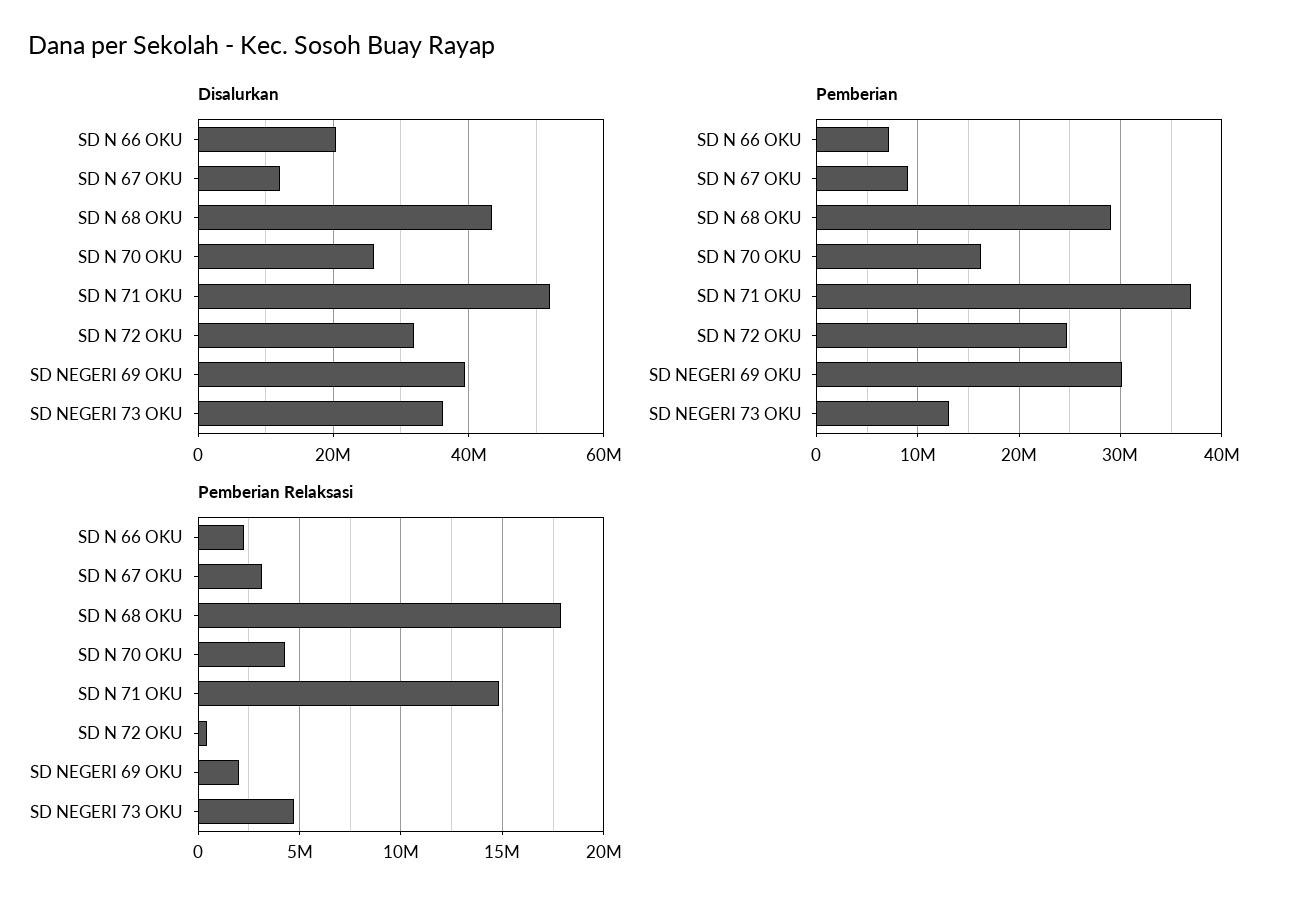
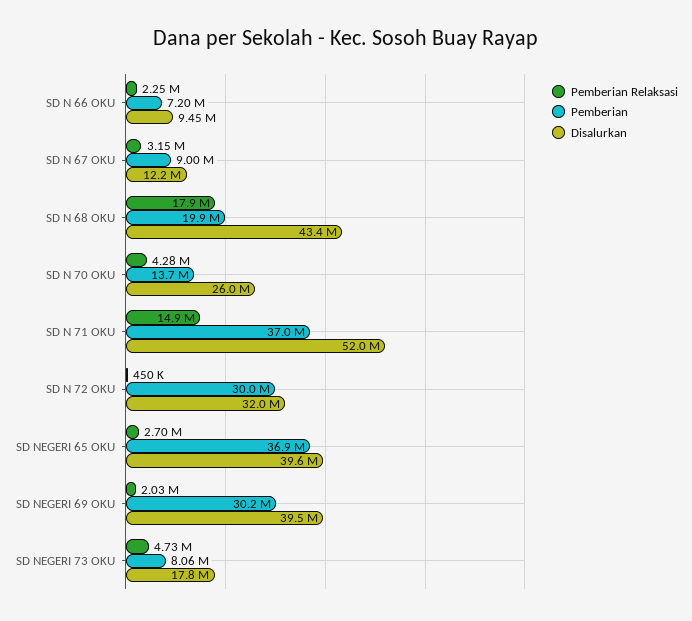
  {
    "Disalurkan": {
-     "SD N 66 OKU": 20000000,
+     "SD N 66 OKU": 9450000,
      "SD N 67 OKU": 12200000,
      "SD N 68 OKU": 43400000,
      "SD N 70 OKU": 26000000,
      "SD N 71 OKU": 52000000,
      "SD N 72 OKU": 32000000,
      "SD NEGERI 69 OKU": 39500000,
-     "SD NEGERI 73 OKU": 36000000
+     "SD NEGERI 73 OKU": 17800000,
+     "SD NEGERI 65 OKU": 39600000
    },
    "Pemberian": {
      "SD N 66 OKU": 7200000,
      "SD N 67 OKU": 9000000,
-     "SD N 68 OKU": 29000000,
+     "SD N 68 OKU": 19900000,
-     "SD N 70 OKU": 16000000,
+     "SD N 70 OKU": 13700000,
      "SD N 71 OKU": 37000000,
-     "SD N 72 OKU": 25000000,
+     "SD N 72 OKU": 30000000,
      "SD NEGERI 69 OKU": 30200000,
-     "SD NEGERI 73 OKU": 13000000
+     "SD NEGERI 73 OKU": 8060000,
+     "SD NEGERI 65 OKU": 36900000
    },
    "Pemberian Relaksasi": {
      "SD N 66 OKU": 2250000,
      "SD N 67 OKU": 3150000,
      "SD N 68 OKU": 17900000,
      "SD N 70 OKU": 4280000,
      "SD N 71 OKU": 14900000,
      "SD N 72 OKU": 450000,
      "SD NEGERI 69 OKU": 2030000,
-     "SD NEGERI 73 OKU": 4730000
+     "SD NEGERI 73 OKU": 4730000,
+     "SD NEGERI 65 OKU": 2700000
    }
  }

